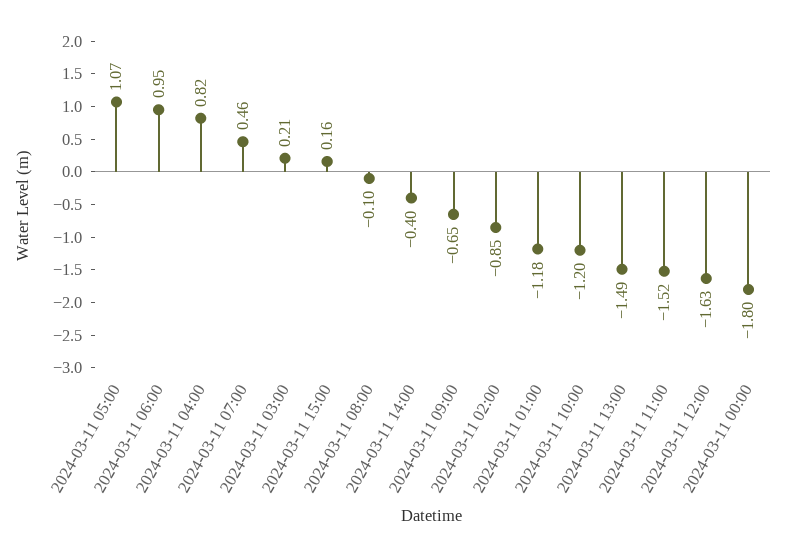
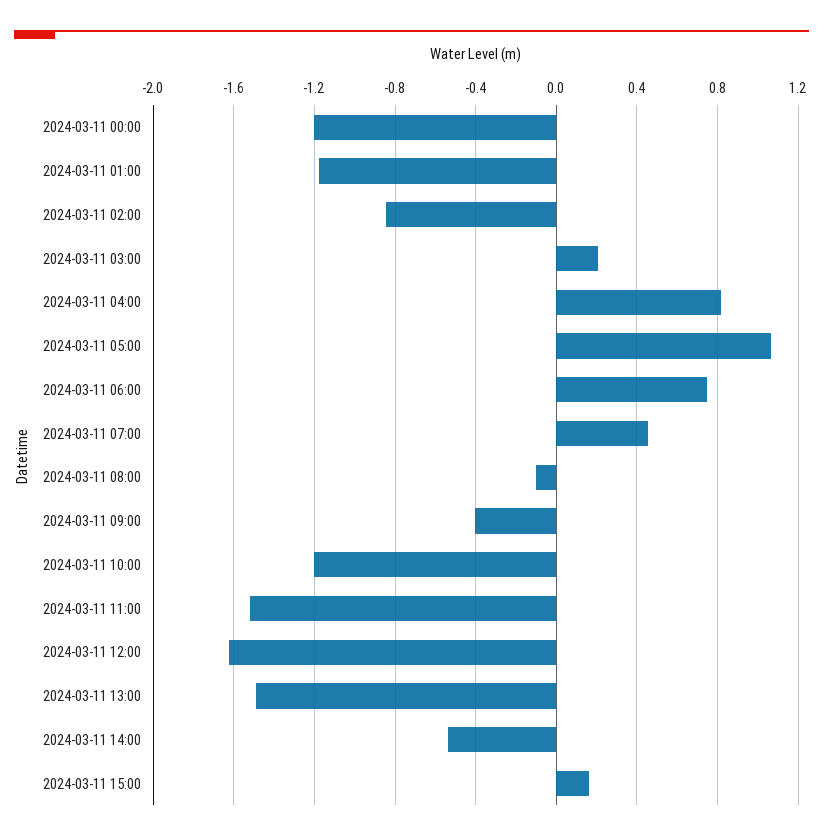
  {
    "2024-03-11 05:00": 1.07,
-   "2024-03-11 06:00": 0.95,
+   "2024-03-11 06:00": 0.75,
    "2024-03-11 04:00": 0.82,
    "2024-03-11 07:00": 0.46,
    "2024-03-11 03:00": 0.21,
    "2024-03-11 15:00": 0.16,
    "2024-03-11 08:00": -0.1,
-   "2024-03-11 14:00": -0.4,
+   "2024-03-11 14:00": -0.55,
-   "2024-03-11 09:00": -0.65,
+   "2024-03-11 09:00": -0.4,
    "2024-03-11 02:00": -0.85,
    "2024-03-11 01:00": -1.18,
    "2024-03-11 10:00": -1.2,
    "2024-03-11 13:00": -1.49,
    "2024-03-11 11:00": -1.52,
    "2024-03-11 12:00": -1.63,
-   "2024-03-11 00:00": -1.8
+   "2024-03-11 00:00": -1.2
  }

